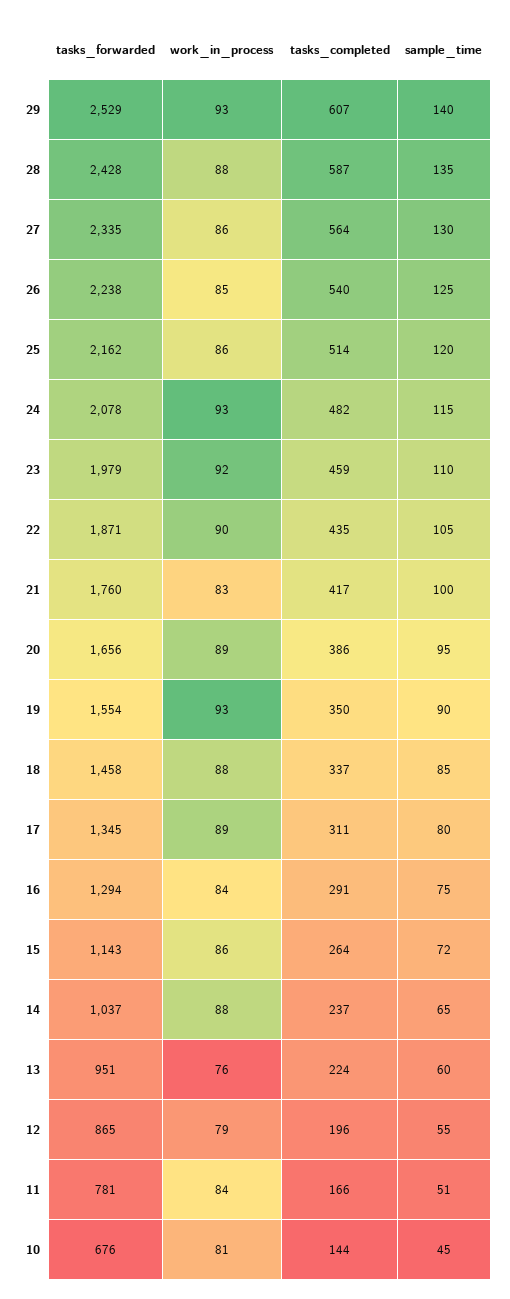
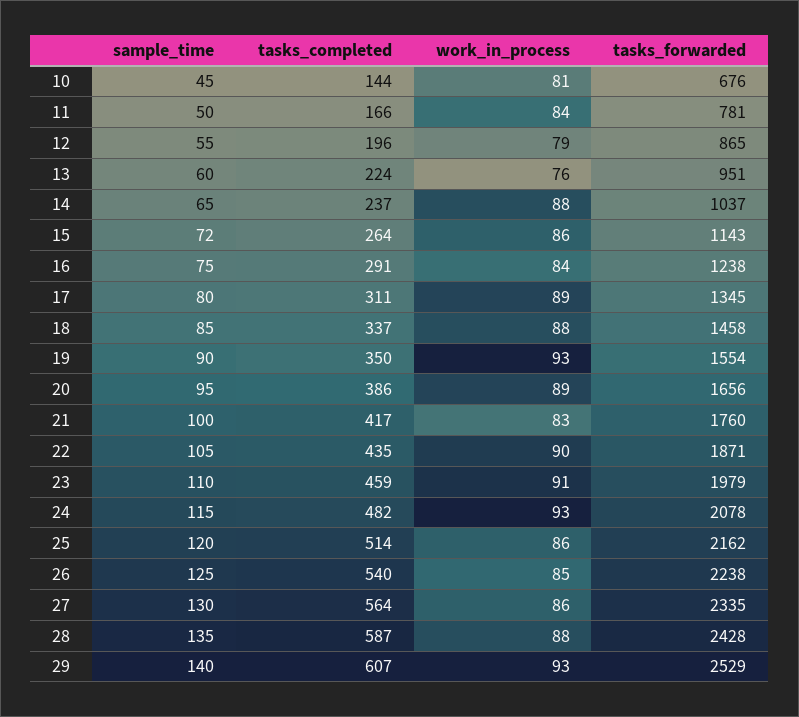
  {
    "tasks_forwarded": {
      "29": 2529,
      "28": 2428,
      "27": 2335,
      "26": 2238,
      "25": 2162,
      "24": 2078,
      "23": 1979,
      "22": 1871,
      "21": 1760,
      "20": 1656,
      "19": 1554,
      "18": 1458,
      "17": 1345,
-     "16": 1294,
+     "16": 1238,
      "15": 1143,
      "14": 1037,
      "13": 951,
      "12": 865,
      "11": 781,
      "10": 676
    },
    "work_in_process": {
      "29": 93,
      "28": 88,
      "27": 86,
      "26": 85,
      "25": 86,
      "24": 93,
-     "23": 92,
+     "23": 91,
      "22": 90,
      "21": 83,
      "20": 89,
      "19": 93,
      "18": 88,
      "17": 89,
      "16": 84,
      "15": 86,
      "14": 88,
      "13": 76,
      "12": 79,
      "11": 84,
      "10": 81
    },
    "tasks_completed": {
      "29": 607,
      "28": 587,
      "27": 564,
      "26": 540,
      "25": 514,
      "24": 482,
      "23": 459,
      "22": 435,
      "21": 417,
      "20": 386,
      "19": 350,
      "18": 337,
      "17": 311,
      "16": 291,
      "15": 264,
      "14": 237,
      "13": 224,
      "12": 196,
      "11": 166,
      "10": 144
    },
    "sample_time": {
      "29": 140,
      "28": 135,
      "27": 130,
      "26": 125,
      "25": 120,
      "24": 115,
      "23": 110,
      "22": 105,
      "21": 100,
      "20": 95,
      "19": 90,
      "18": 85,
      "17": 80,
      "16": 75,
      "15": 72,
      "14": 65,
      "13": 60,
      "12": 55,
-     "11": 51,
+     "11": 50,
      "10": 45
    }
  }

